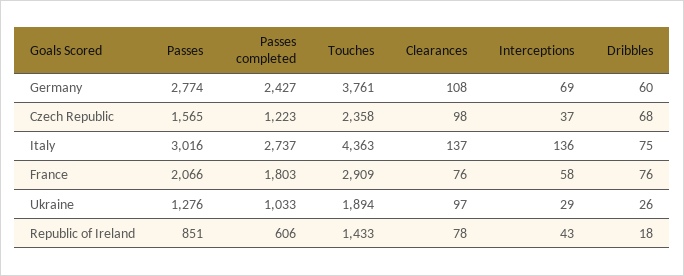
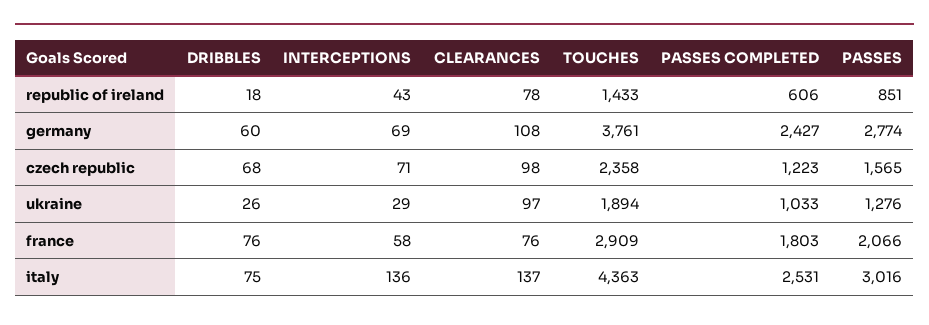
  {
    "Passes": {
      "Germany": 2774,
      "Czech Republic": 1565,
      "Italy": 3016,
      "France": 2066,
      "Ukraine": 1276,
      "Republic of Ireland": 851
    },
    "Passes completed": {
      "Germany": 2427,
      "Czech Republic": 1223,
-     "Italy": 2737,
+     "Italy": 2531,
      "France": 1803,
      "Ukraine": 1033,
      "Republic of Ireland": 606
    },
    "Touches": {
      "Germany": 3761,
      "Czech Republic": 2358,
      "Italy": 4363,
      "France": 2909,
      "Ukraine": 1894,
      "Republic of Ireland": 1433
    },
    "Clearances": {
      "Germany": 108,
      "Czech Republic": 98,
      "Italy": 137,
      "France": 76,
      "Ukraine": 97,
      "Republic of Ireland": 78
    },
    "Interceptions": {
      "Germany": 69,
-     "Czech Republic": 37,
+     "Czech Republic": 71,
      "Italy": 136,
      "France": 58,
      "Ukraine": 29,
      "Republic of Ireland": 43
    },
    "Dribbles": {
      "Germany": 60,
      "Czech Republic": 68,
      "Italy": 75,
      "France": 76,
      "Ukraine": 26,
      "Republic of Ireland": 18
    }
  }

